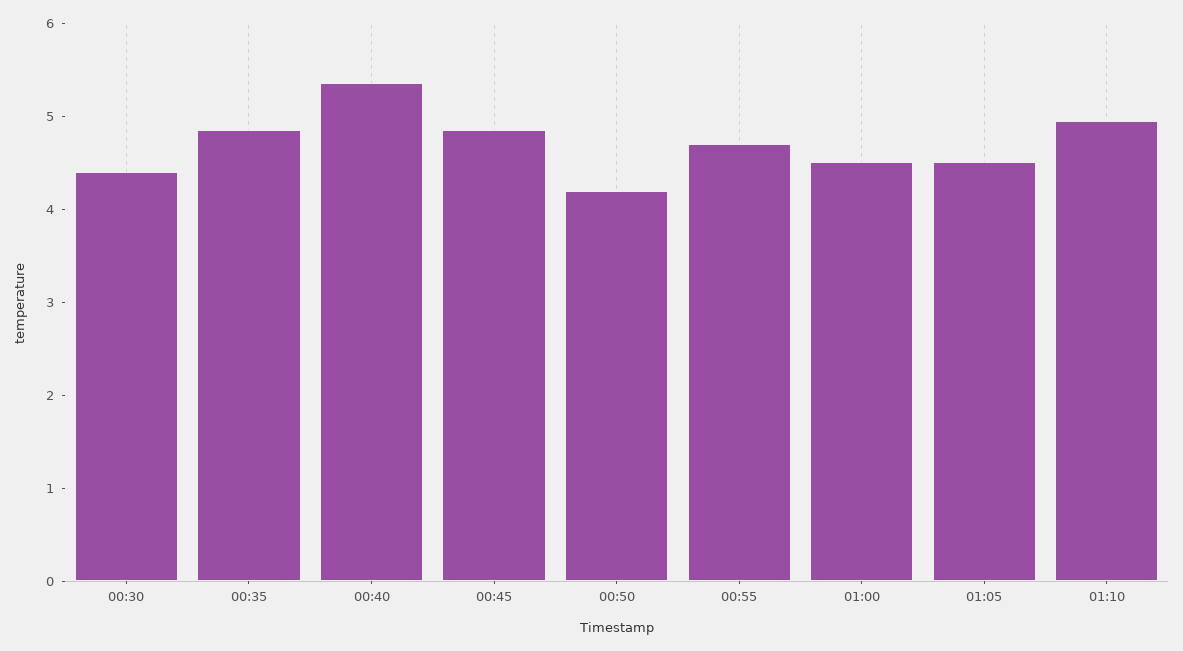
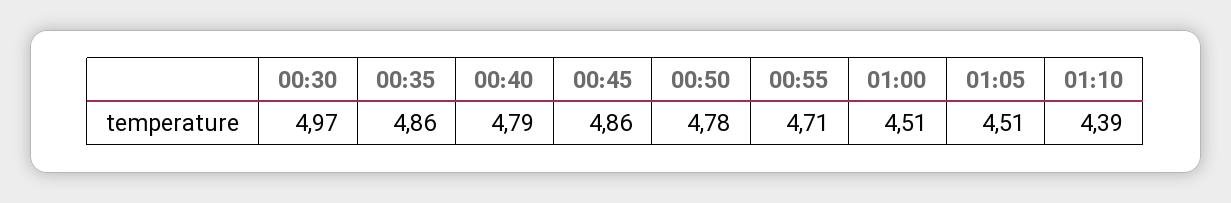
  {
-   "00:30": 4.4,
+   "00:30": 4.97,
    "00:35": 4.86,
-   "00:40": 5.4,
+   "00:40": 4.79,
    "00:45": 4.86,
-   "00:50": 4.2,
+   "00:50": 4.78,
    "00:55": 4.71,
    "01:00": 4.51,
    "01:05": 4.51,
-   "01:10": 5
+   "01:10": 4.39
  }

